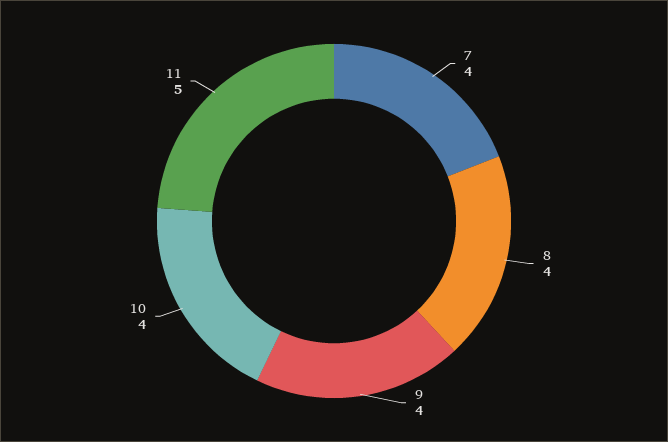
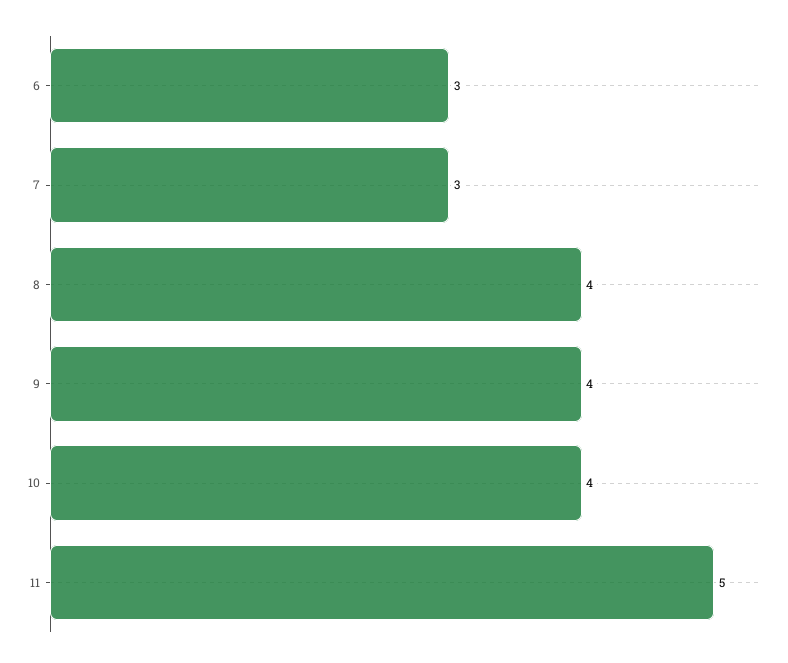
  {
-   "7": 4,
+   "7": 3,
    "8": 4,
    "9": 4,
    "10": 4,
-   "11": 5
+   "11": 5,
+   "6": 3
  }

